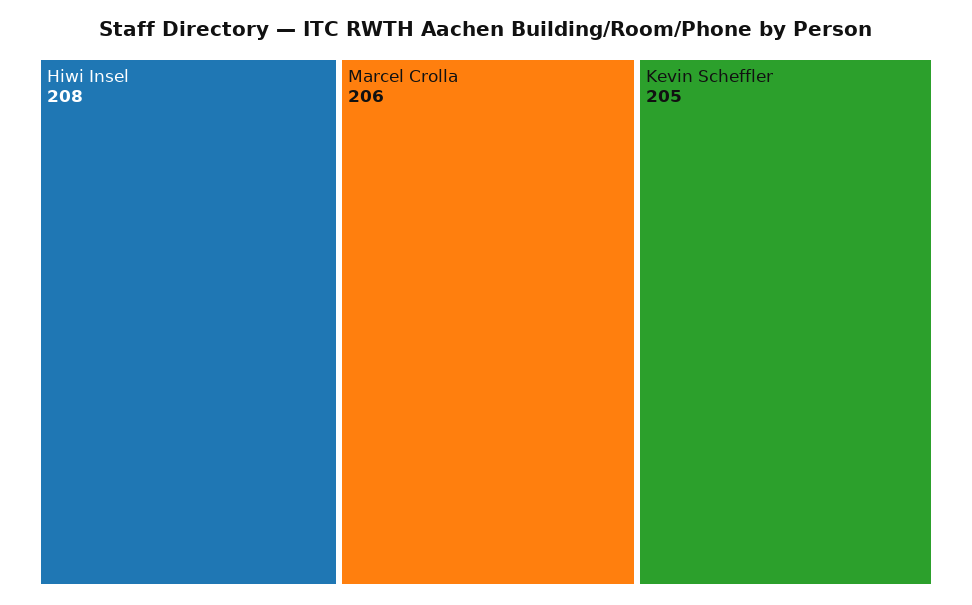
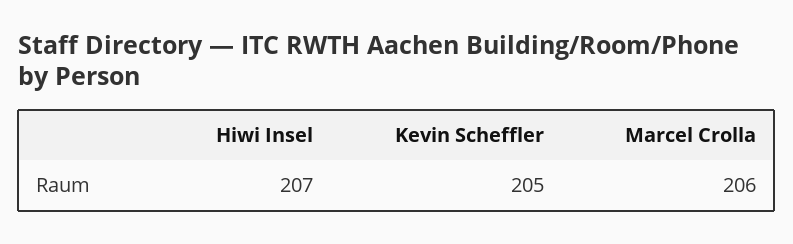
  {
-   "Hiwi Insel": 208,
+   "Hiwi Insel": 207,
    "Marcel Crolla": 206,
    "Kevin Scheffler": 205
  }

